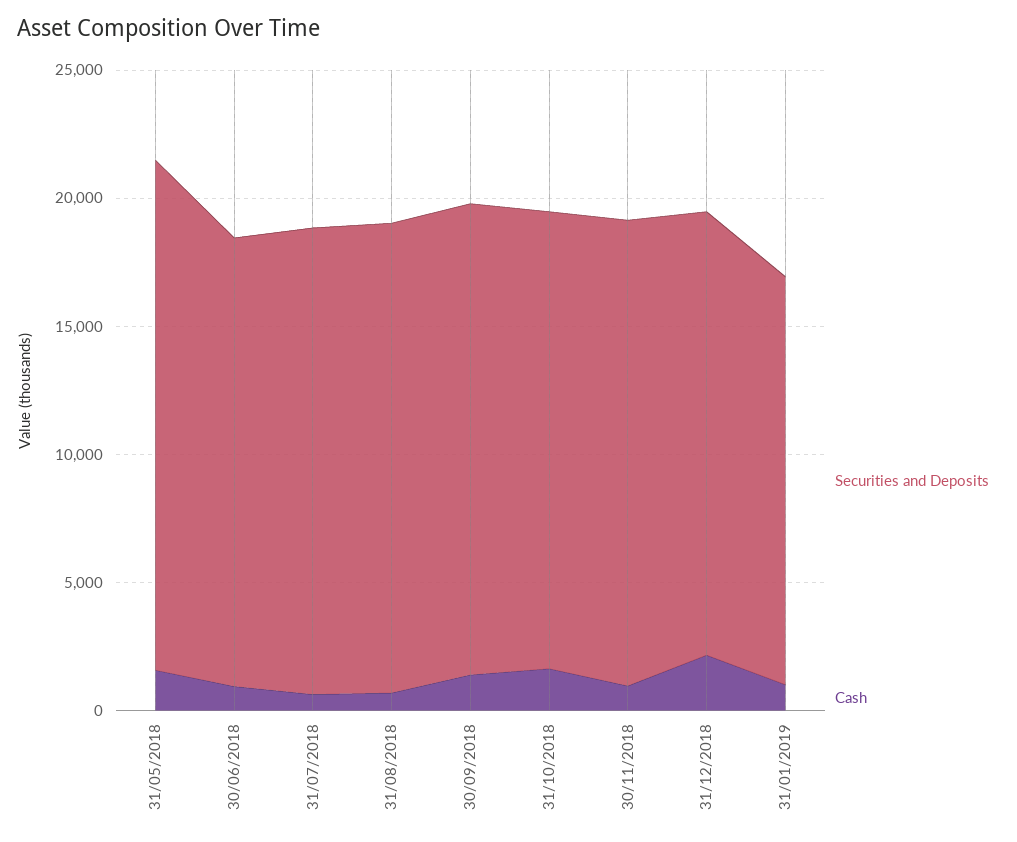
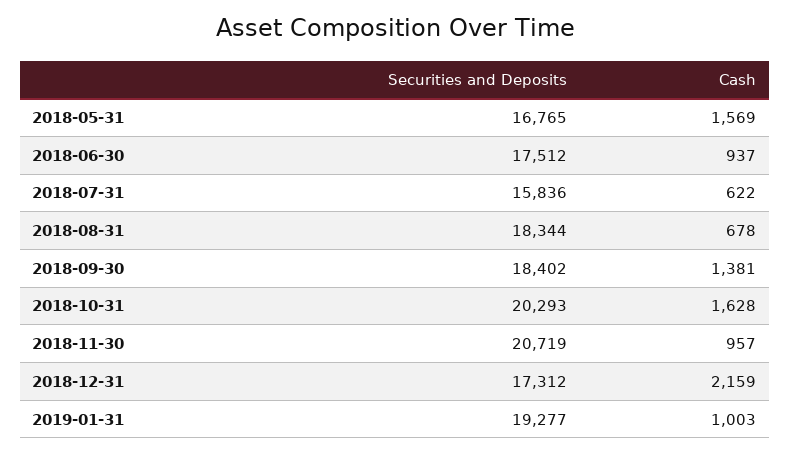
  {
    "Securities and Deposits": {
-     "31/05/2018": 20000,
+     "31/05/2018": 16765,
      "30/06/2018": 17512,
-     "31/07/2018": 18000,
+     "31/07/2018": 15836,
      "31/08/2018": 18344,
      "30/09/2018": 18402,
-     "31/10/2018": 18000,
+     "31/10/2018": 20293,
-     "30/11/2018": 18000,
+     "30/11/2018": 20719,
      "31/12/2018": 17312,
-     "31/01/2019": 16000
+     "31/01/2019": 19277
    },
    "Cash": {
      "31/05/2018": 1569,
      "30/06/2018": 937,
      "31/07/2018": 622,
      "31/08/2018": 678,
      "30/09/2018": 1381,
      "31/10/2018": 1628,
      "30/11/2018": 957,
      "31/12/2018": 2159,
      "31/01/2019": 1003
    }
  }

